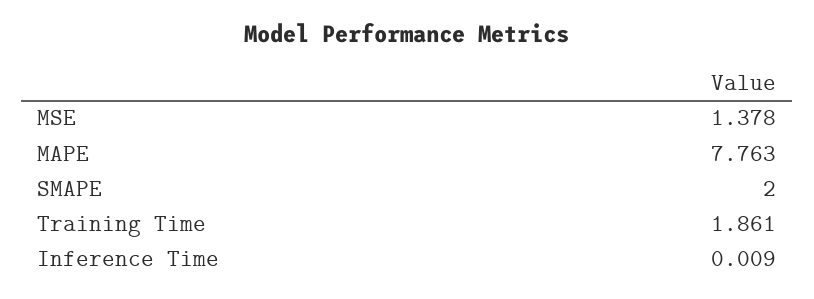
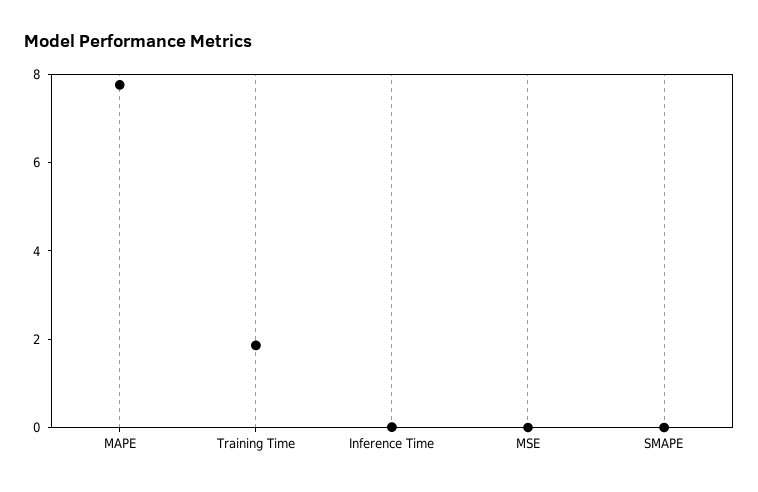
  {
-   "MSE": 1.378,
+   "MSE": 0,
    "MAPE": 7.763,
-   "SMAPE": 2,
+   "SMAPE": 0,
    "Training Time": 1.861,
    "Inference Time": 0.009
  }

